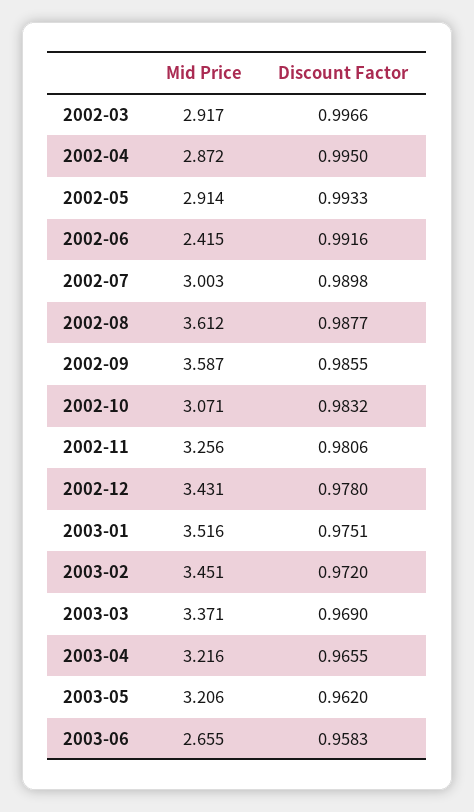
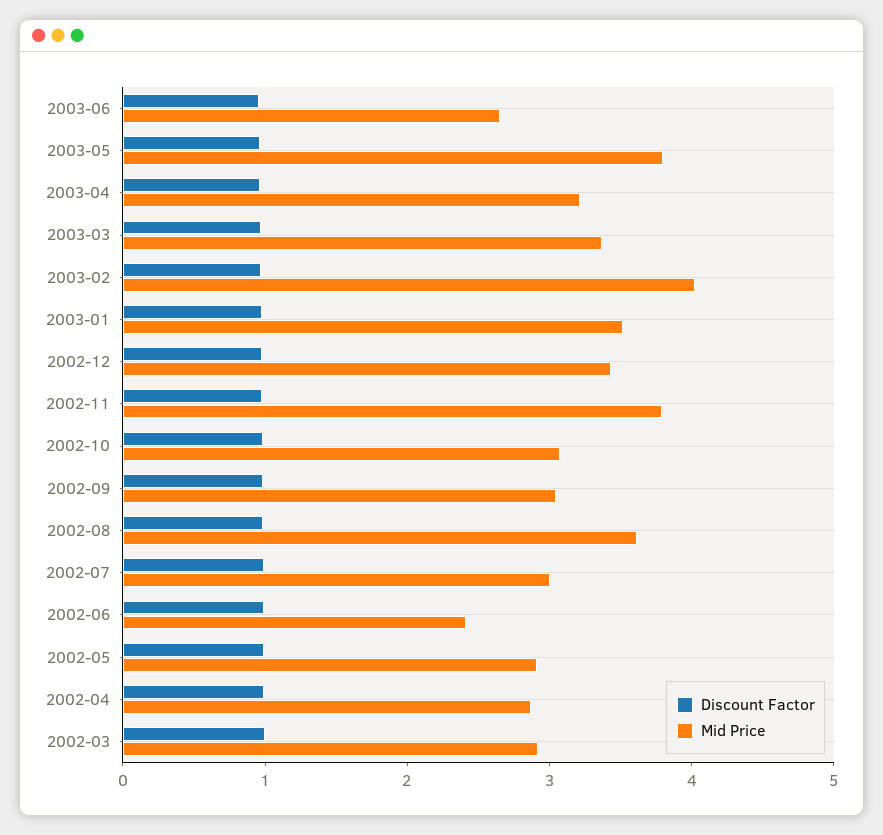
  {
    "Mid Price": {
      "2002-03": 2.917,
      "2002-04": 2.872,
      "2002-05": 2.914,
      "2002-06": 2.415,
      "2002-07": 3.003,
      "2002-08": 3.612,
-     "2002-09": 3.587,
+     "2002-09": 3,
      "2002-10": 3.071,
-     "2002-11": 3.256,
+     "2002-11": 3.8,
      "2002-12": 3.431,
      "2003-01": 3.516,
-     "2003-02": 3.451,
+     "2003-02": 4,
      "2003-03": 3.371,
      "2003-04": 3.216,
-     "2003-05": 3.206,
+     "2003-05": 3.8,
      "2003-06": 2.655
    },
    "Discount Factor": {
      "2002-03": 0.9966,
      "2002-04": 0.995,
      "2002-05": 0.9933,
      "2002-06": 0.9916,
      "2002-07": 0.9898,
      "2002-08": 0.9877,
      "2002-09": 0.9855,
      "2002-10": 0.9832,
      "2002-11": 0.9806,
      "2002-12": 0.978,
      "2003-01": 0.9751,
      "2003-02": 0.972,
      "2003-03": 0.969,
      "2003-04": 0.9655,
      "2003-05": 0.962,
      "2003-06": 0.9583
    }
  }

